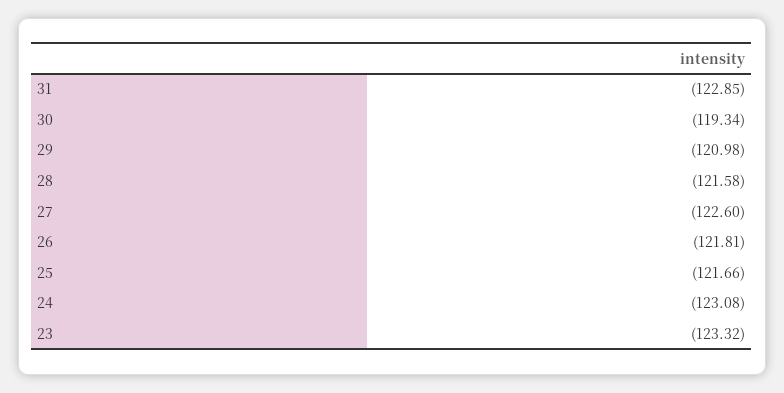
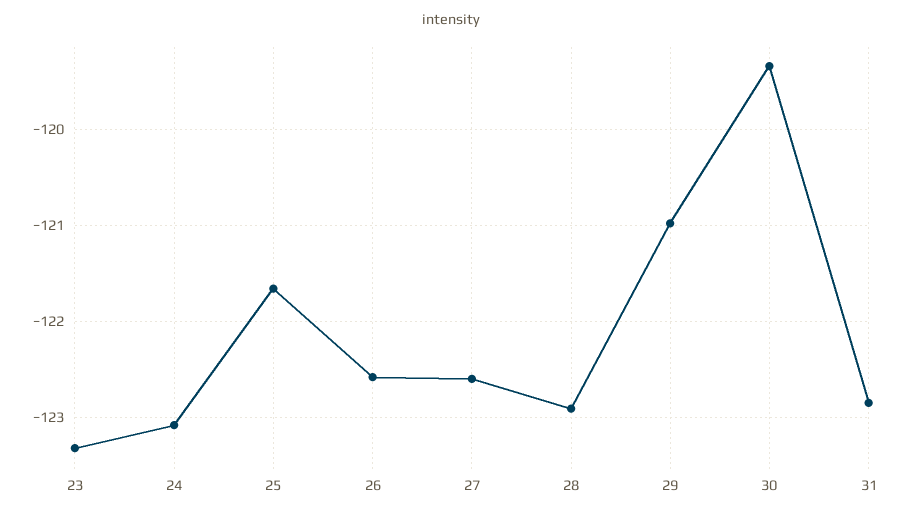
  {
    "31": -122.85,
    "30": -119.34,
    "29": -120.98,
-   "28": -121.58,
+   "28": -122.9,
    "27": -122.6,
-   "26": -121.81,
+   "26": -122.6,
    "25": -121.66,
    "24": -123.08,
    "23": -123.32
  }

